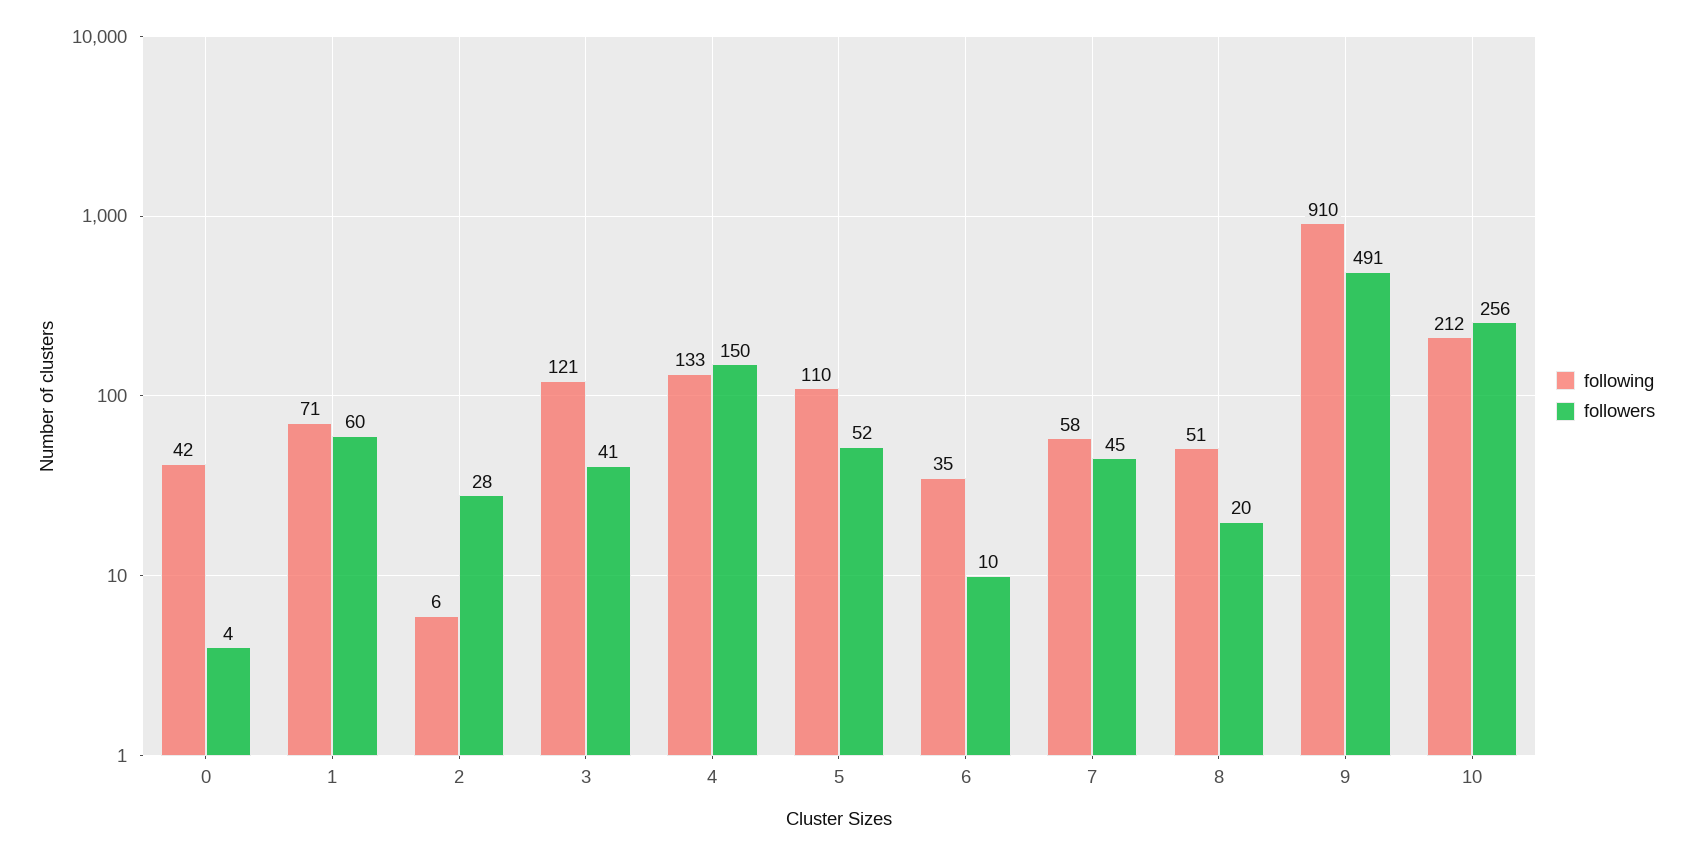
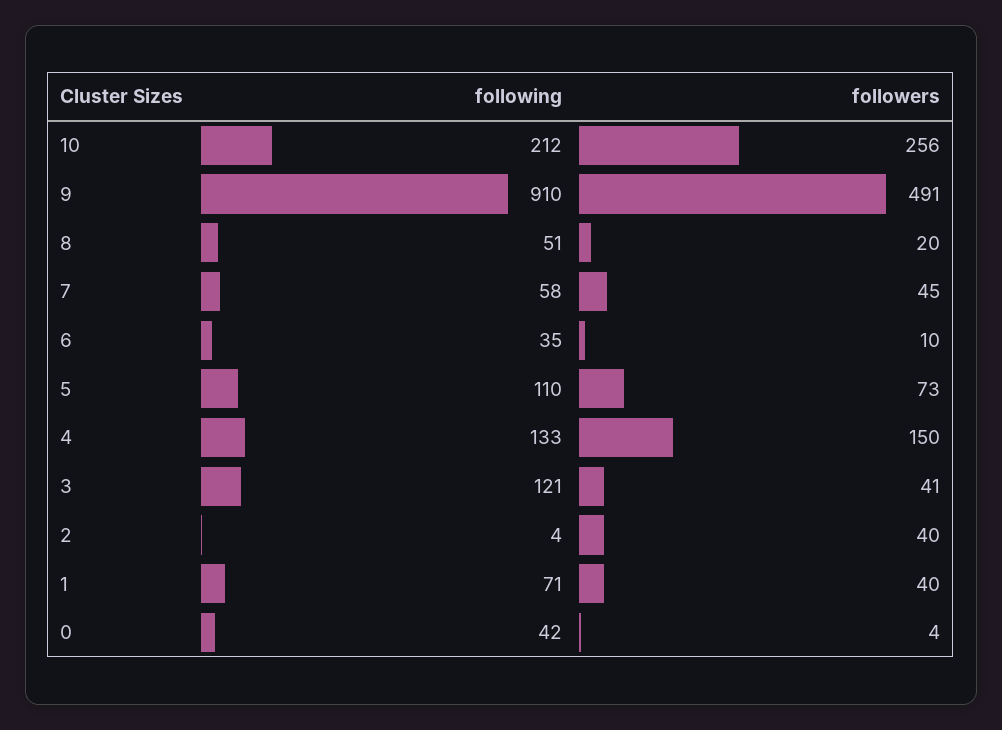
  {
    "following": {
      "0": 42,
      "1": 71,
-     "2": 6,
+     "2": 4,
      "3": 121,
      "4": 133,
      "5": 110,
      "6": 35,
      "7": 58,
      "8": 51,
      "9": 910,
      "10": 212
    },
    "followers": {
      "0": 4,
-     "1": 60,
+     "1": 40,
-     "2": 28,
+     "2": 40,
      "3": 41,
      "4": 150,
-     "5": 52,
+     "5": 73,
      "6": 10,
      "7": 45,
      "8": 20,
      "9": 491,
      "10": 256
    }
  }

